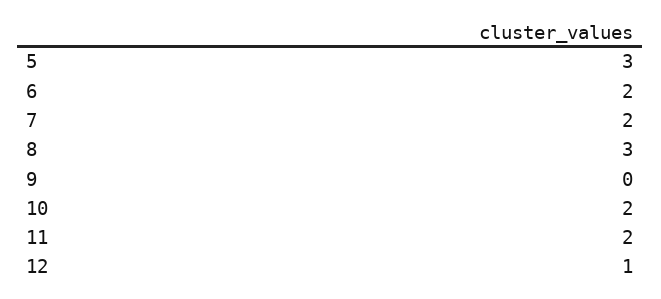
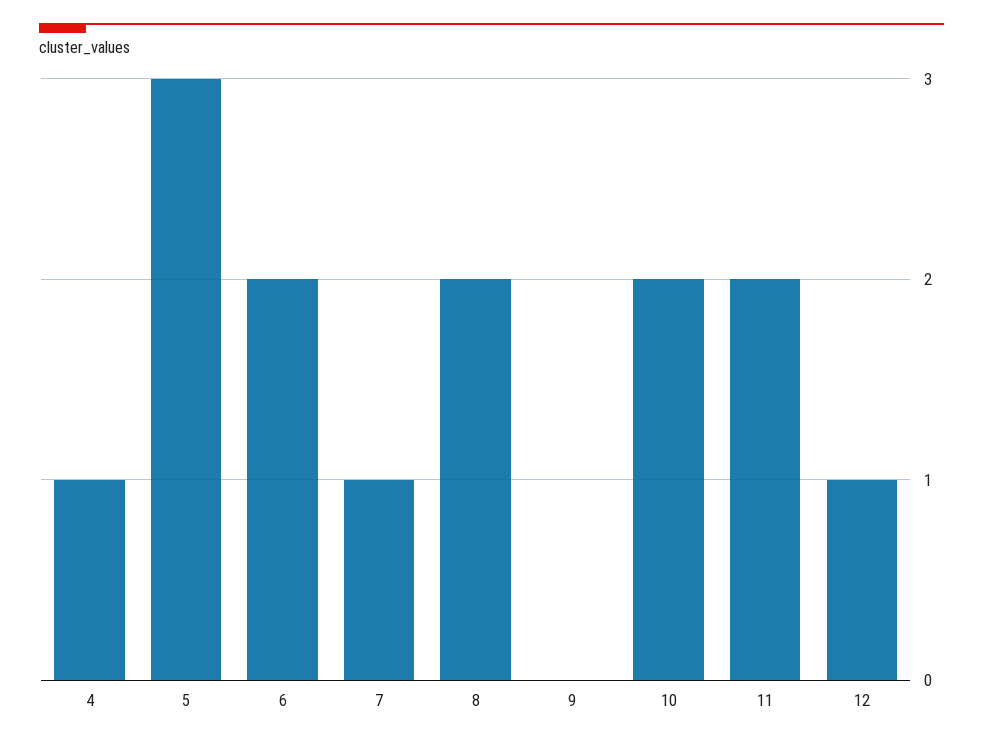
  {
    "5": 3,
    "6": 2,
-   "7": 2,
+   "7": 1,
-   "8": 3,
+   "8": 2,
    "9": 0,
    "10": 2,
    "11": 2,
-   "12": 1
+   "12": 1,
+   "4": 1
  }

